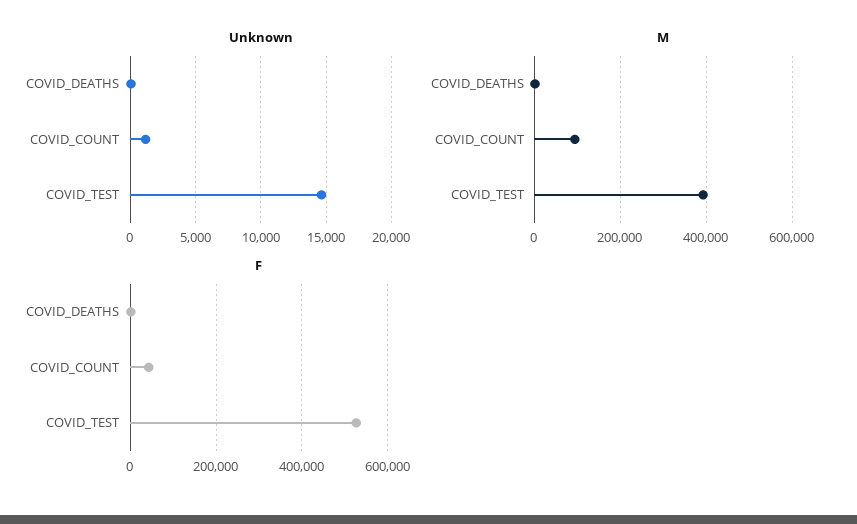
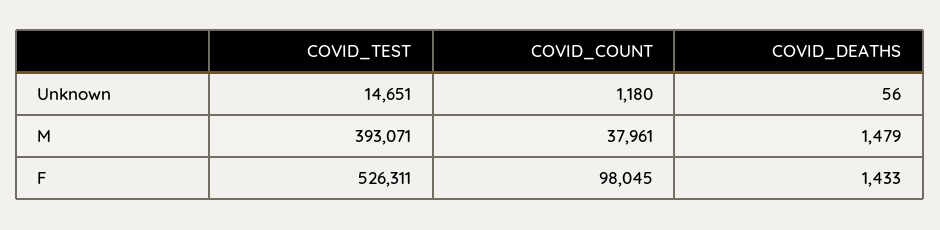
  {
    "Unknown": {
      "COVID_DEATHS": 56,
      "COVID_COUNT": 1180,
      "COVID_TEST": 14651
    },
    "M": {
      "COVID_DEATHS": 1479,
-     "COVID_COUNT": 100000,
+     "COVID_COUNT": 37961,
      "COVID_TEST": 393071
    },
    "F": {
      "COVID_DEATHS": 1433,
-     "COVID_COUNT": 40000,
+     "COVID_COUNT": 98045,
      "COVID_TEST": 526311
    }
  }

